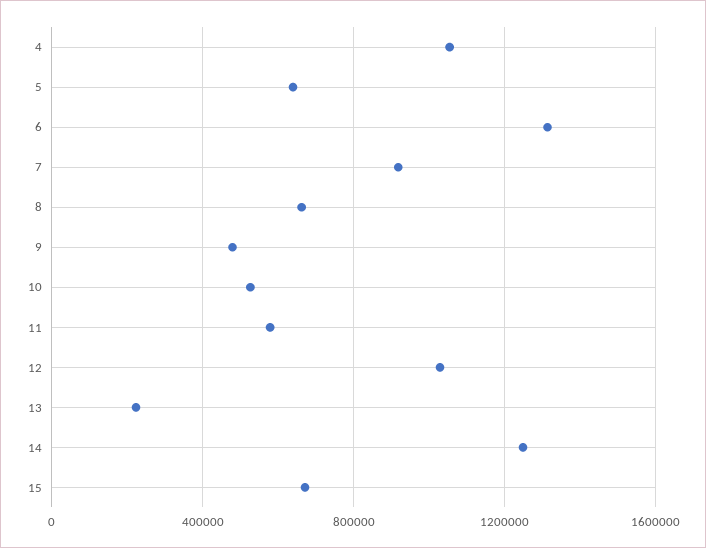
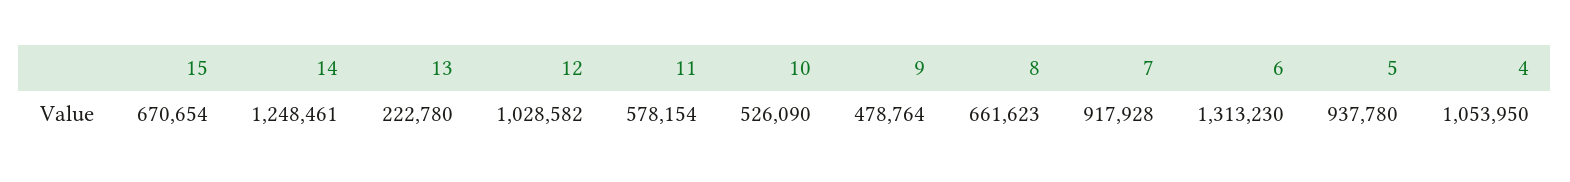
  {
    "4": 1053950,
-   "5": 650000,
+   "5": 937780,
    "6": 1313230,
    "7": 917928,
    "8": 661623,
    "9": 478764,
    "10": 526090,
    "11": 578154,
    "12": 1028582,
    "13": 222780,
    "14": 1248461,
    "15": 670654
  }

